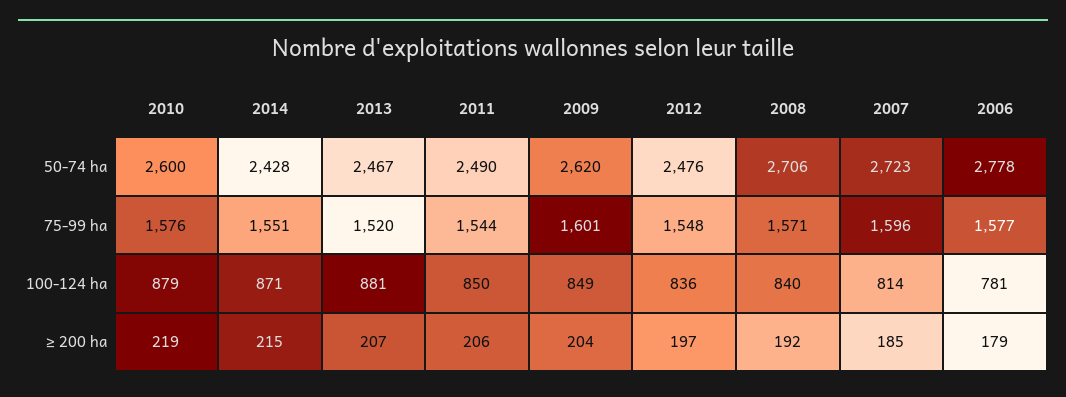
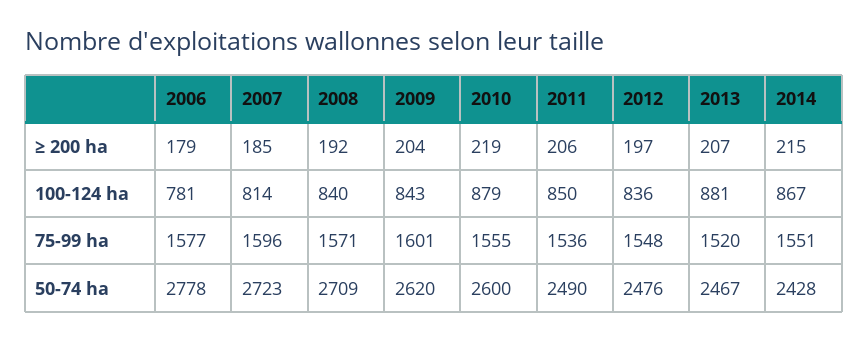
  {
    "2010": {
      "50-74 ha": 2600,
-     "75-99 ha": 1576,
+     "75-99 ha": 1555,
      "100-124 ha": 879,
      "≥ 200 ha": 219
    },
    "2014": {
      "50-74 ha": 2428,
      "75-99 ha": 1551,
-     "100-124 ha": 871,
+     "100-124 ha": 867,
      "≥ 200 ha": 215
    },
    "2013": {
      "50-74 ha": 2467,
      "75-99 ha": 1520,
      "100-124 ha": 881,
      "≥ 200 ha": 207
    },
    "2011": {
      "50-74 ha": 2490,
-     "75-99 ha": 1544,
+     "75-99 ha": 1536,
      "100-124 ha": 850,
      "≥ 200 ha": 206
    },
    "2009": {
      "50-74 ha": 2620,
      "75-99 ha": 1601,
-     "100-124 ha": 849,
+     "100-124 ha": 843,
      "≥ 200 ha": 204
    },
    "2012": {
      "50-74 ha": 2476,
      "75-99 ha": 1548,
      "100-124 ha": 836,
      "≥ 200 ha": 197
    },
    "2008": {
-     "50-74 ha": 2706,
+     "50-74 ha": 2709,
      "75-99 ha": 1571,
      "100-124 ha": 840,
      "≥ 200 ha": 192
    },
    "2007": {
      "50-74 ha": 2723,
      "75-99 ha": 1596,
      "100-124 ha": 814,
      "≥ 200 ha": 185
    },
    "2006": {
      "50-74 ha": 2778,
      "75-99 ha": 1577,
      "100-124 ha": 781,
      "≥ 200 ha": 179
    }
  }

